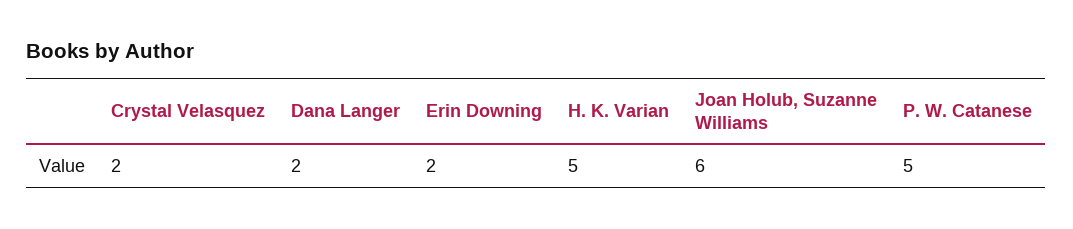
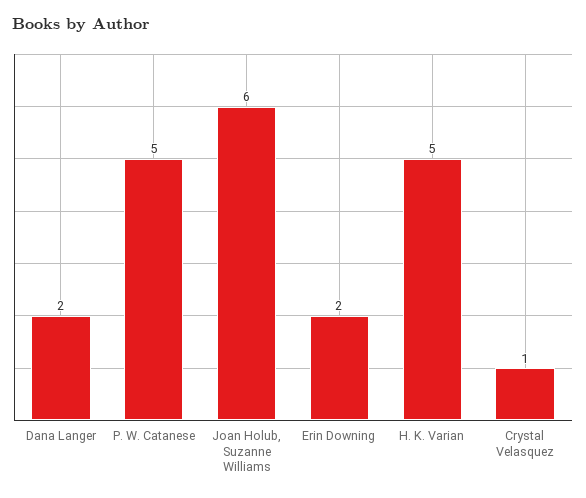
  {
-   "Crystal Velasquez": 2,
+   "Crystal Velasquez": 1,
    "Dana Langer": 2,
    "Erin Downing": 2,
    "H. K. Varian": 5,
    "Joan Holub, Suzanne Williams": 6,
    "P. W. Catanese": 5
  }

